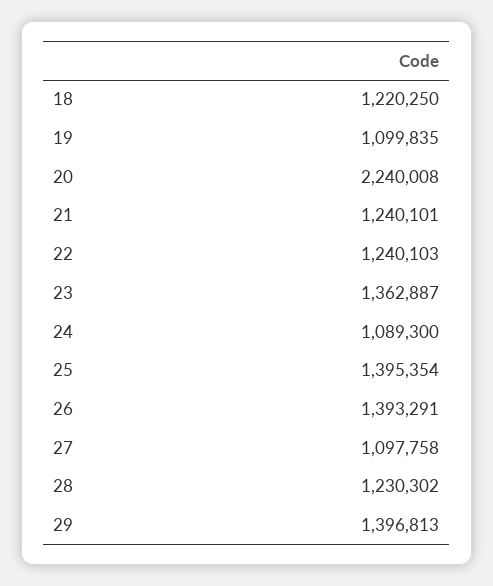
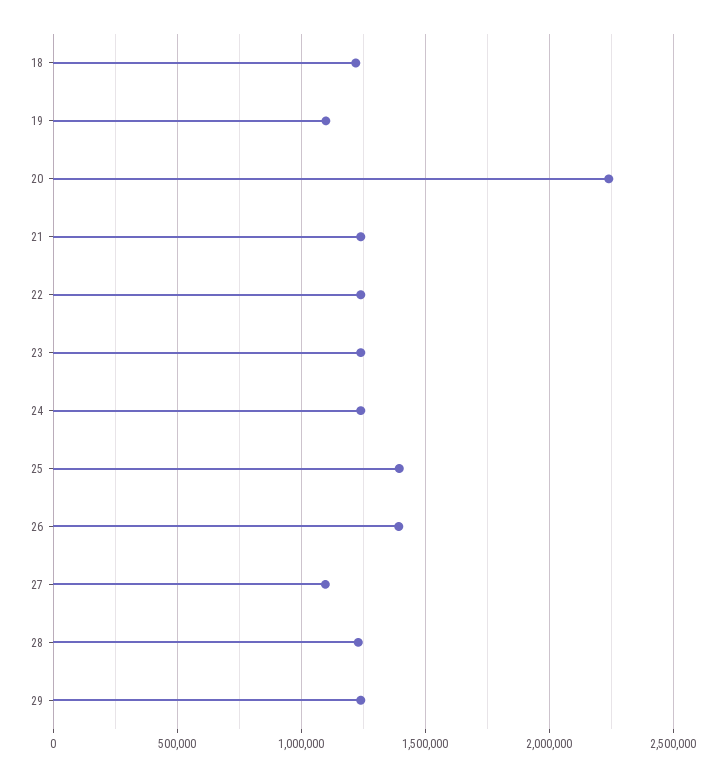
  {
    "18": 1220250,
    "19": 1099835,
    "20": 2240008,
    "21": 1240101,
    "22": 1240103,
-   "23": 1362887,
+   "23": 1250000,
-   "24": 1089300,
+   "24": 1250000,
    "25": 1395354,
    "26": 1393291,
    "27": 1097758,
    "28": 1230302,
-   "29": 1396813
+   "29": 1250000
  }

